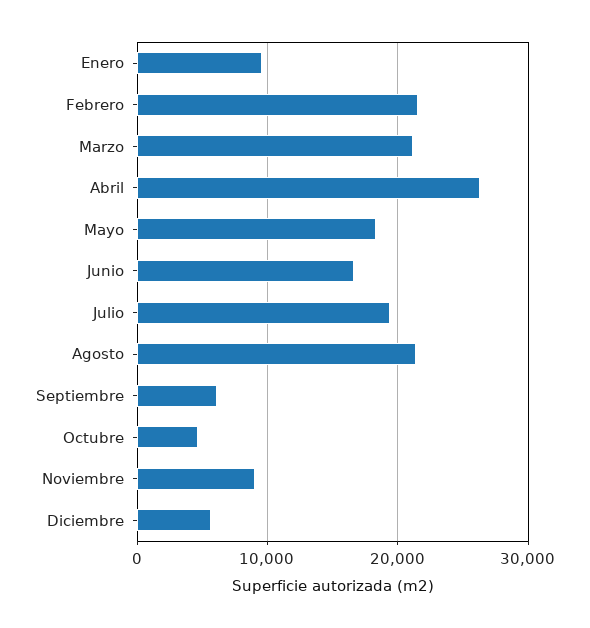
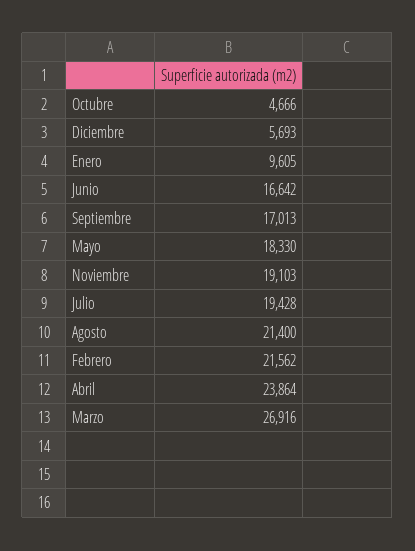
  {
    "Enero": 9605,
    "Febrero": 21562,
-   "Marzo": 21000,
+   "Marzo": 26916,
-   "Abril": 26000,
+   "Abril": 23864,
    "Mayo": 18330,
    "Junio": 16642,
    "Julio": 19428,
    "Agosto": 21400,
-   "Septiembre": 6000,
+   "Septiembre": 17013,
    "Octubre": 4666,
-   "Noviembre": 9000,
+   "Noviembre": 19103,
    "Diciembre": 5693
  }

